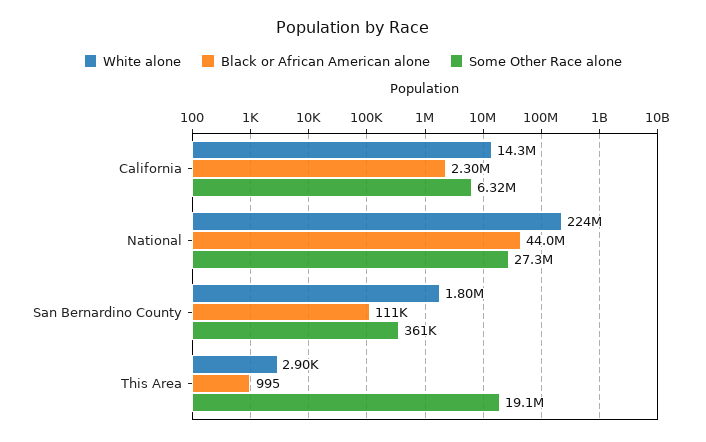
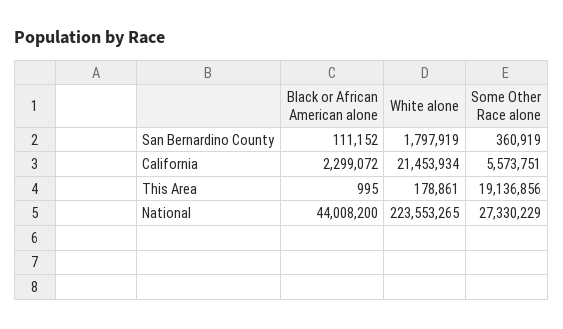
  {
    "White alone": {
-     "California": 14300000,
+     "California": 21453934,
      "National": 223553265,
      "San Bernardino County": 1797919,
-     "This Area": 2900
+     "This Area": 178861
    },
    "Black or African American alone": {
      "California": 2299072,
      "National": 44008200,
      "San Bernardino County": 111152,
      "This Area": 995
    },
    "Some Other Race alone": {
-     "California": 6320000,
+     "California": 5573751,
      "National": 27330229,
      "San Bernardino County": 360919,
      "This Area": 19136856
    }
  }

